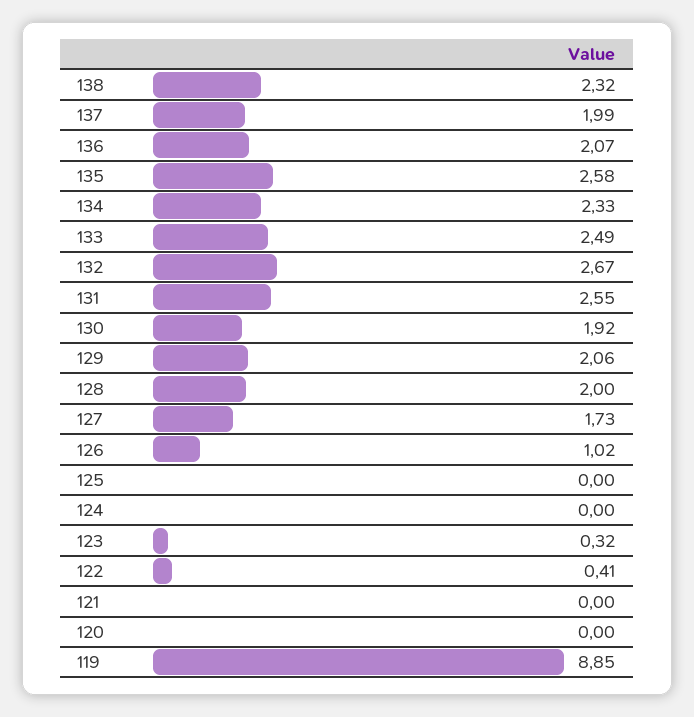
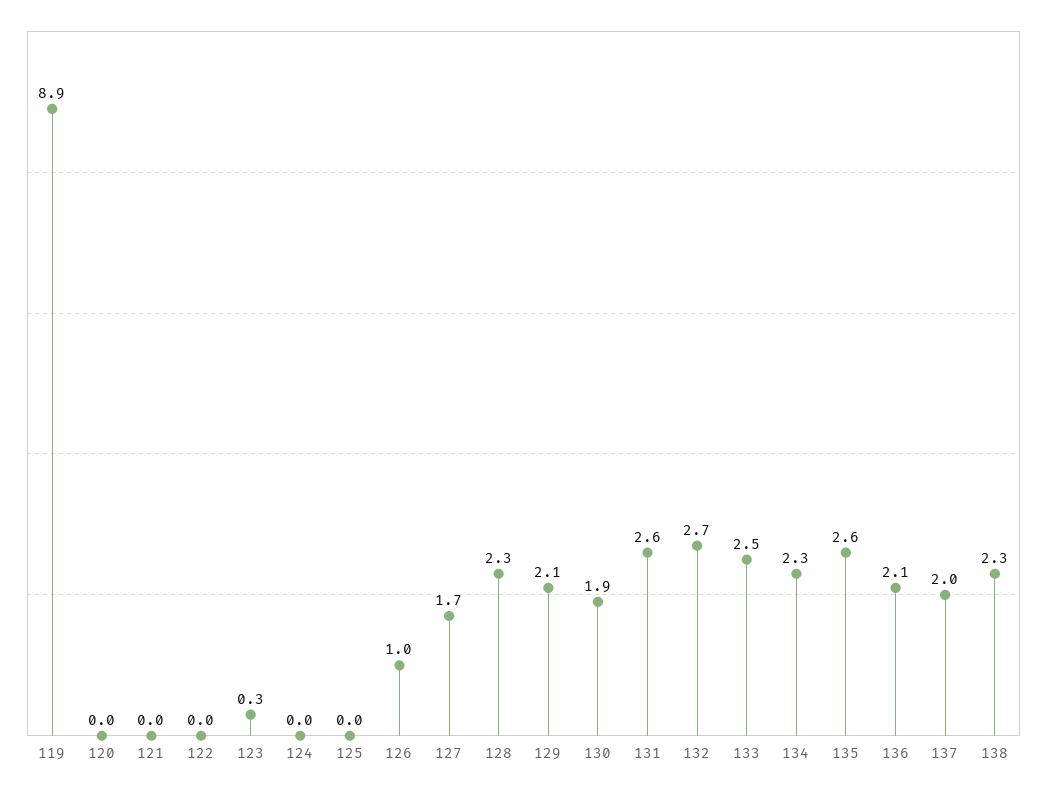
  {
    "138": 2.32,
    "137": 1.99,
    "136": 2.07,
    "135": 2.58,
    "134": 2.33,
    "133": 2.49,
    "132": 2.67,
    "131": 2.55,
    "130": 1.92,
    "129": 2.06,
-   "128": 2,
+   "128": 2.3,
    "127": 1.73,
    "126": 1.02,
    "125": 0,
    "124": 0,
    "123": 0.32,
-   "122": 0.41,
+   "122": 0,
    "121": 0,
    "120": 0,
    "119": 8.85
  }

